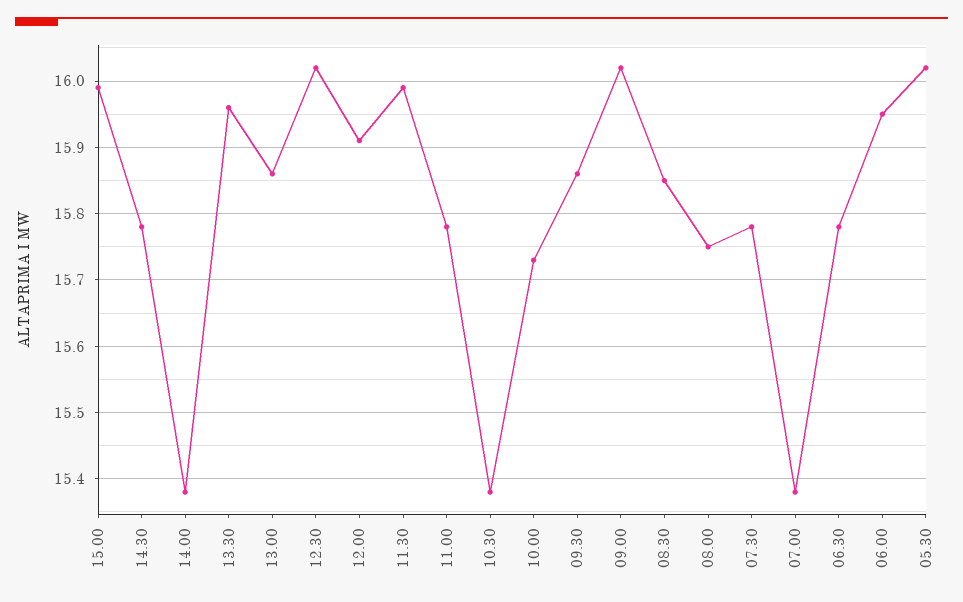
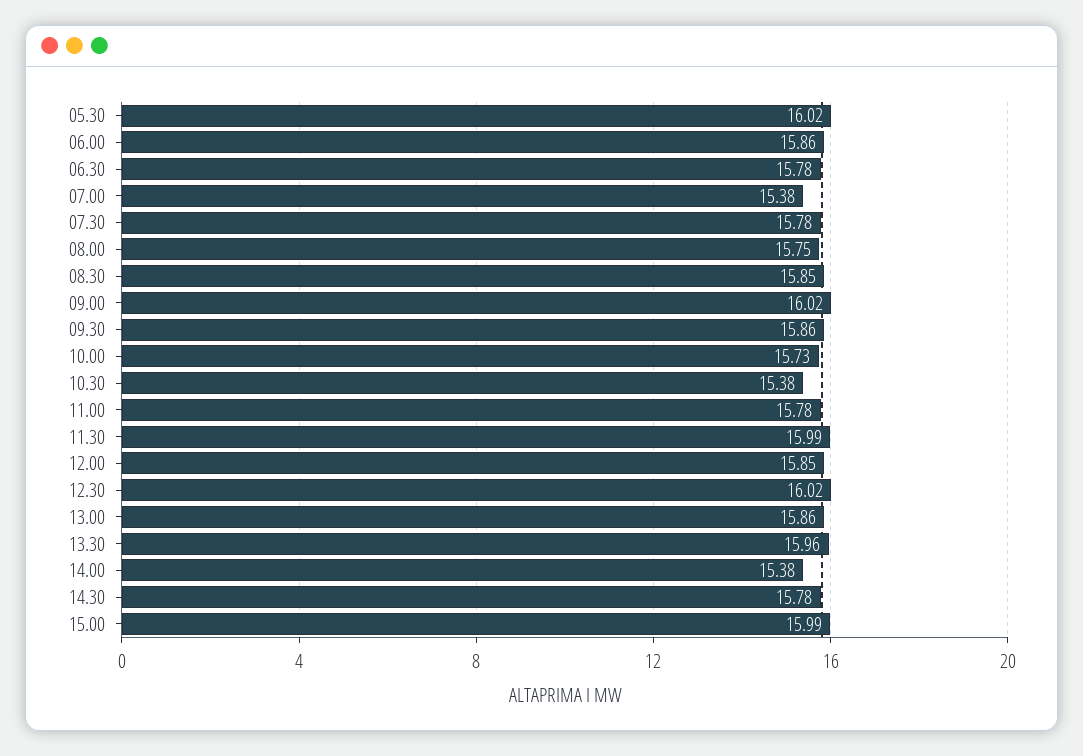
  {
    "15.00": 15.99,
    "14.30": 15.78,
    "14.00": 15.38,
    "13.30": 15.96,
    "13.00": 15.86,
    "12.30": 16.02,
-   "12.00": 15.91,
+   "12.00": 15.85,
    "11.30": 15.99,
    "11.00": 15.78,
    "10.30": 15.38,
    "10.00": 15.73,
    "09.30": 15.86,
    "09.00": 16.02,
    "08.30": 15.85,
    "08.00": 15.75,
    "07.30": 15.78,
    "07.00": 15.38,
    "06.30": 15.78,
-   "06.00": 15.95,
+   "06.00": 15.86,
    "05.30": 16.02
  }

